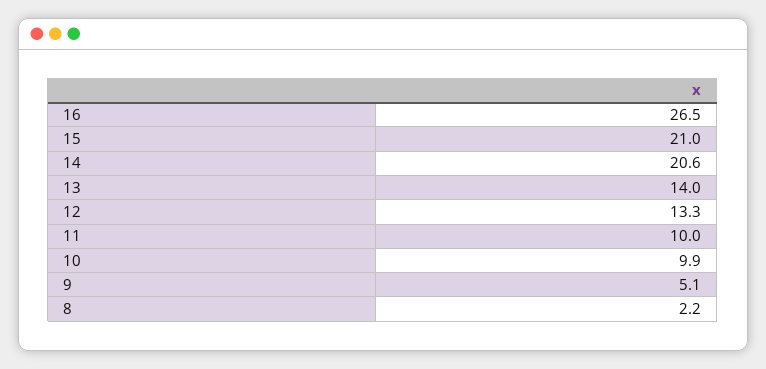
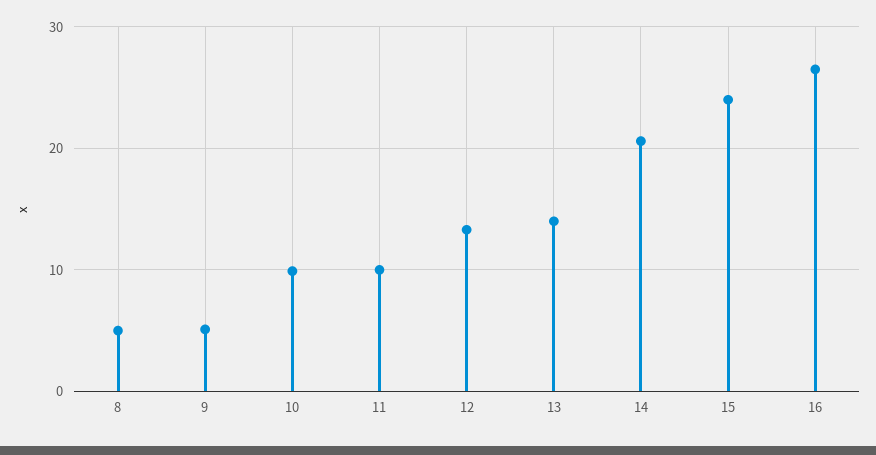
  {
    "16": 26.5,
-   "15": 21,
+   "15": 24,
    "14": 20.6,
    "13": 14,
    "12": 13.3,
    "11": 10,
    "10": 9.9,
    "9": 5.1,
-   "8": 2.2
+   "8": 5
  }

